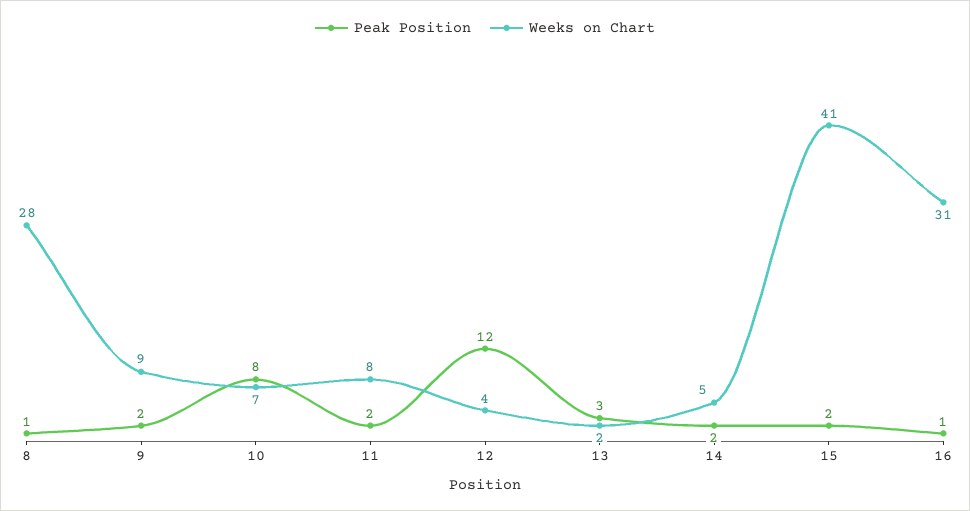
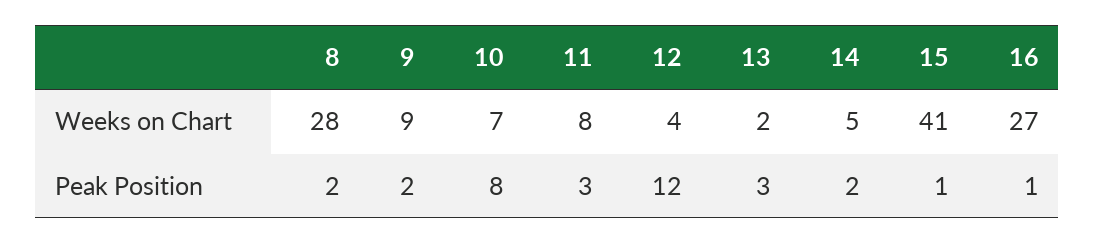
  {
    "Peak Position": {
-     "8": 1,
+     "8": 2,
      "9": 2,
      "10": 8,
-     "11": 2,
+     "11": 3,
      "12": 12,
      "13": 3,
      "14": 2,
-     "15": 2,
+     "15": 1,
      "16": 1
    },
    "Weeks on Chart": {
      "8": 28,
      "9": 9,
      "10": 7,
      "11": 8,
      "12": 4,
      "13": 2,
      "14": 5,
      "15": 41,
-     "16": 31
+     "16": 27
    }
  }

